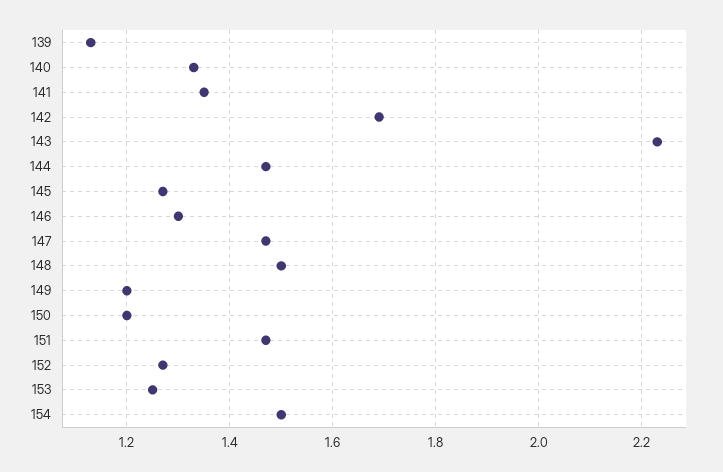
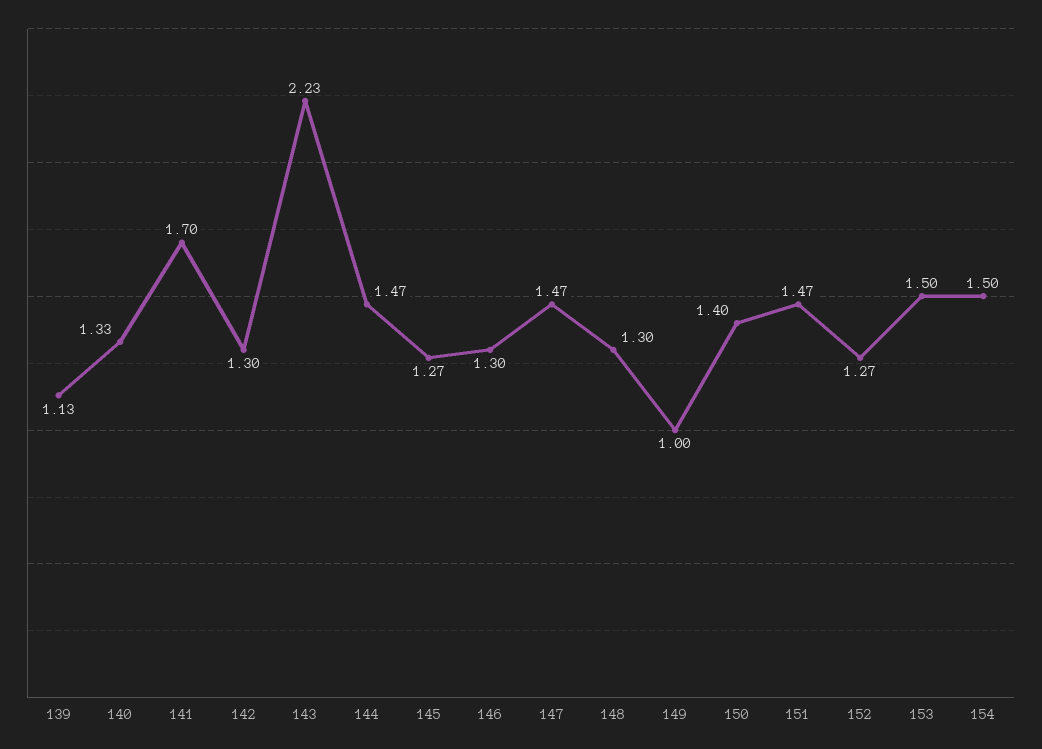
  {
    "139": 1.13,
    "140": 1.33,
-   "141": 1.35,
+   "141": 1.7,
-   "142": 1.7,
+   "142": 1.3,
    "143": 2.23,
    "144": 1.47,
    "145": 1.27,
    "146": 1.3,
    "147": 1.47,
-   "148": 1.5,
+   "148": 1.3,
-   "149": 1.2,
+   "149": 1,
-   "150": 1.2,
+   "150": 1.4,
    "151": 1.47,
    "152": 1.27,
-   "153": 1.25,
+   "153": 1.5,
    "154": 1.5
  }

